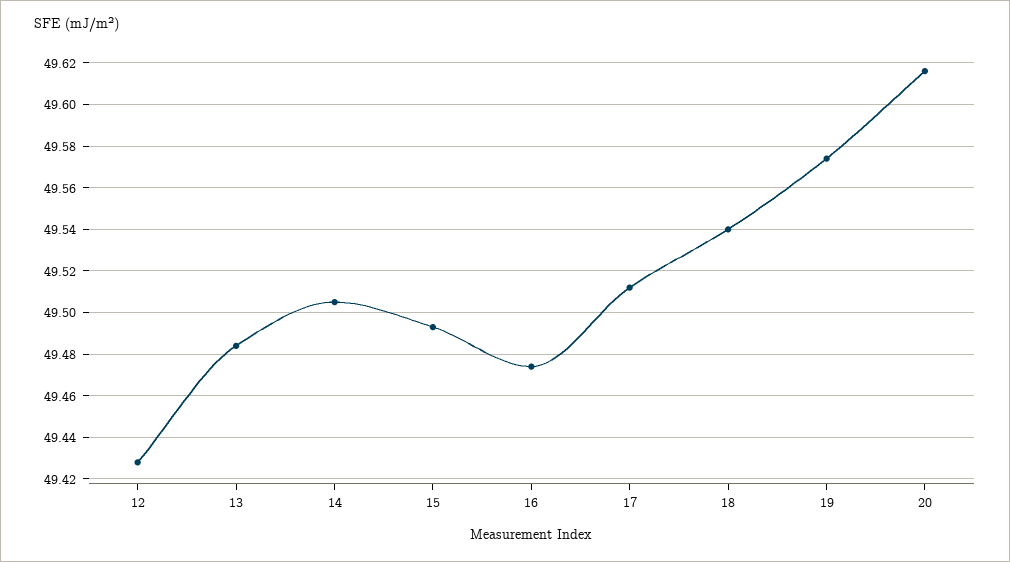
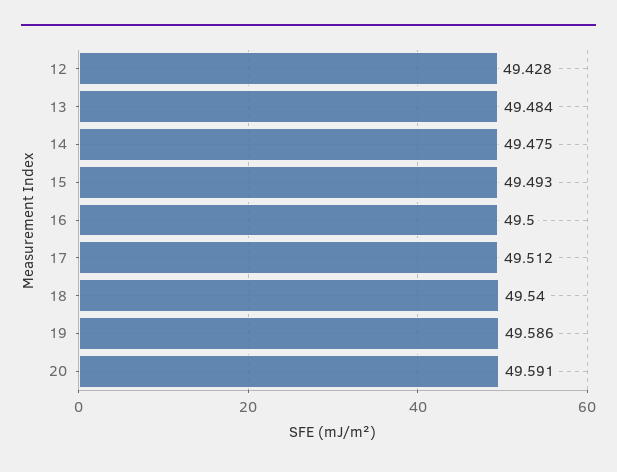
  {
    "12": 49.428,
    "13": 49.484,
-   "14": 49.505,
+   "14": 49.475,
    "15": 49.493,
-   "16": 49.475,
+   "16": 49.5,
    "17": 49.512,
    "18": 49.54,
-   "19": 49.575,
+   "19": 49.586,
-   "20": 49.615
+   "20": 49.591
  }

